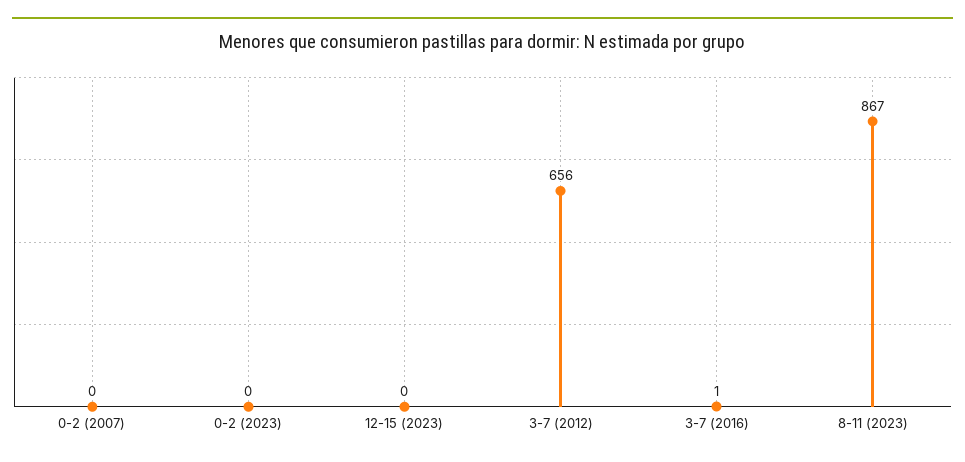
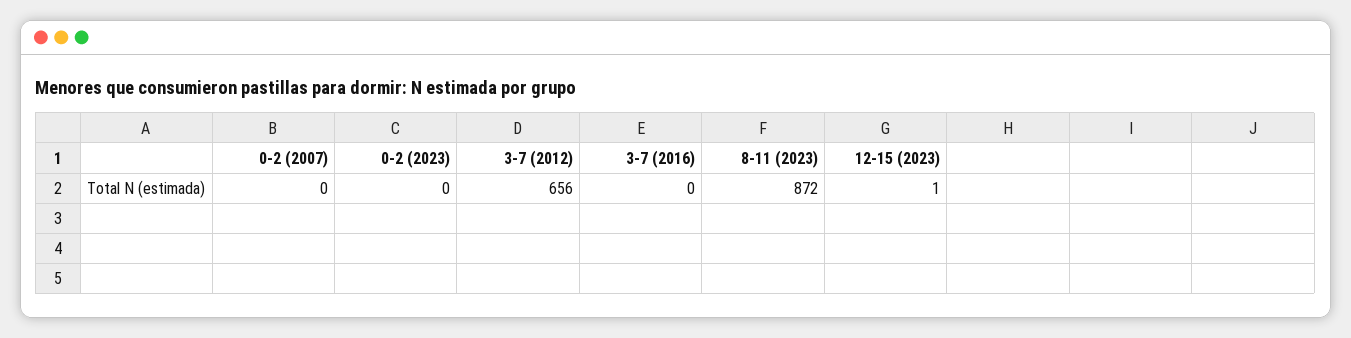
  {
    "0-2 (2007)": 0,
    "0-2 (2023)": 0,
-   "12-15 (2023)": 0,
+   "12-15 (2023)": 1,
    "3-7 (2012)": 656,
-   "3-7 (2016)": 1,
+   "3-7 (2016)": 0,
-   "8-11 (2023)": 867
+   "8-11 (2023)": 872
  }

